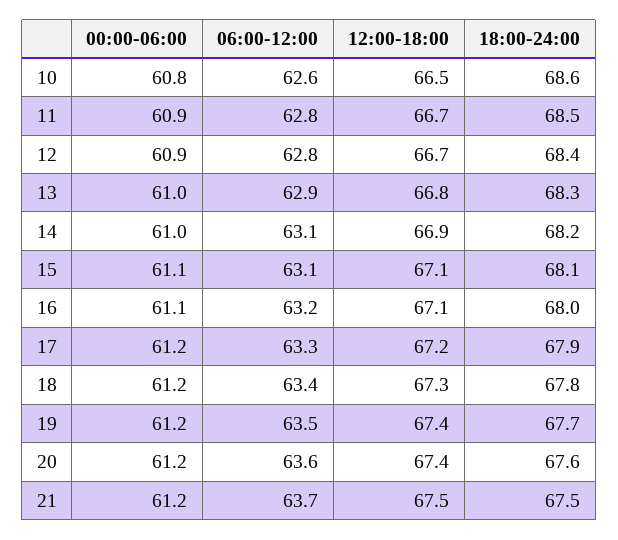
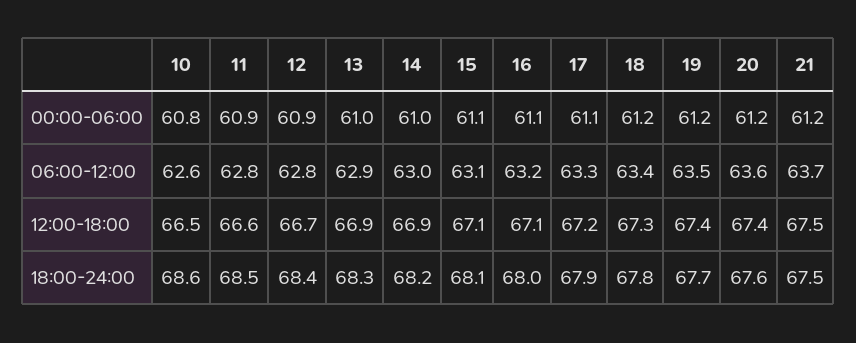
  {
    "00:00-06:00": {
      "10": 60.8,
      "11": 60.9,
      "12": 60.9,
      "13": 61,
      "14": 61,
      "15": 61.1,
      "16": 61.1,
-     "17": 61.2,
+     "17": 61.1,
      "18": 61.2,
      "19": 61.2,
      "20": 61.2,
      "21": 61.2
    },
    "06:00-12:00": {
      "10": 62.6,
      "11": 62.8,
      "12": 62.8,
      "13": 62.9,
-     "14": 63.1,
+     "14": 63,
      "15": 63.1,
      "16": 63.2,
      "17": 63.3,
      "18": 63.4,
      "19": 63.5,
      "20": 63.6,
      "21": 63.7
    },
    "12:00-18:00": {
      "10": 66.5,
-     "11": 66.7,
+     "11": 66.6,
      "12": 66.7,
-     "13": 66.8,
+     "13": 66.9,
      "14": 66.9,
      "15": 67.1,
      "16": 67.1,
      "17": 67.2,
      "18": 67.3,
      "19": 67.4,
      "20": 67.4,
      "21": 67.5
    },
    "18:00-24:00": {
      "10": 68.6,
      "11": 68.5,
      "12": 68.4,
      "13": 68.3,
      "14": 68.2,
      "15": 68.1,
      "16": 68,
      "17": 67.9,
      "18": 67.8,
      "19": 67.7,
      "20": 67.6,
      "21": 67.5
    }
  }

